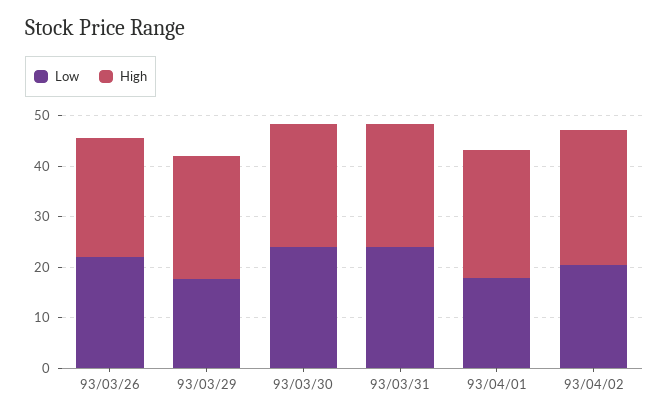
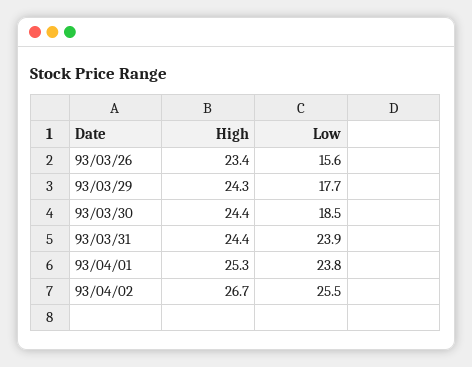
  {
    "Low": {
-     "93/03/26": 22,
+     "93/03/26": 15.6,
      "93/03/29": 17.7,
-     "93/03/30": 24,
+     "93/03/30": 18.5,
      "93/03/31": 23.9,
-     "93/04/01": 18,
+     "93/04/01": 23.8,
-     "93/04/02": 20
+     "93/04/02": 25.5
    },
    "High": {
      "93/03/26": 23.4,
      "93/03/29": 24.3,
      "93/03/30": 24.4,
      "93/03/31": 24.4,
      "93/04/01": 25.3,
      "93/04/02": 26.7
    }
  }

